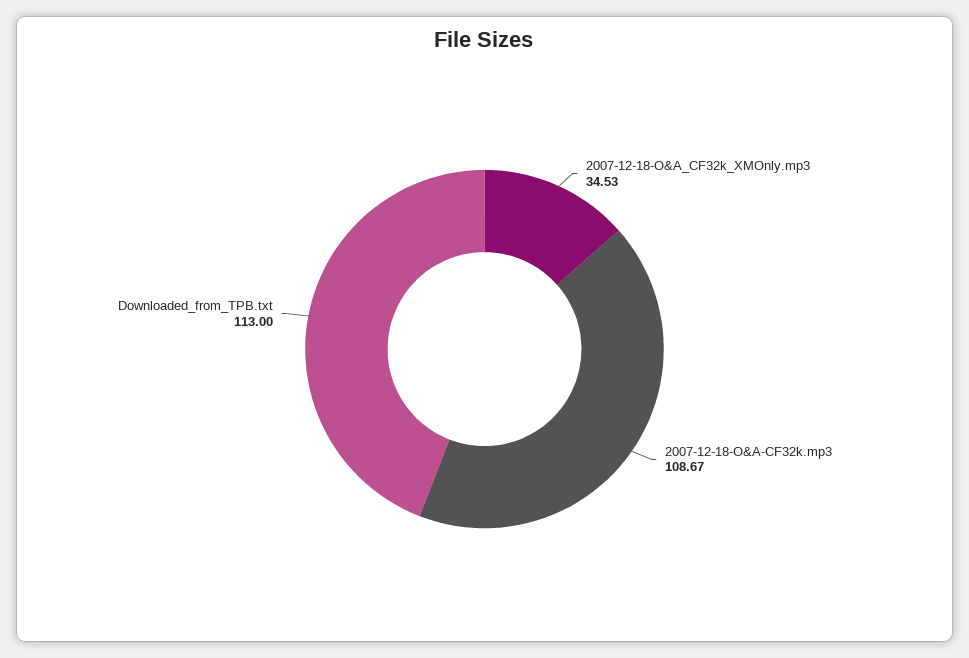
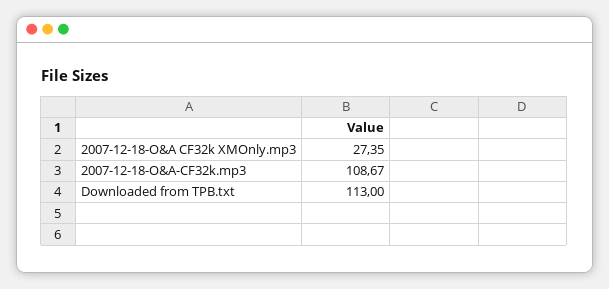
  {
-   "2007-12-18-O&A_CF32k_XMOnly.mp3": 34.53,
+   "2007-12-18-O&A_CF32k_XMOnly.mp3": 27.35,
    "2007-12-18-O&A-CF32k.mp3": 108.67,
    "Downloaded_from_TPB.txt": 113
  }

